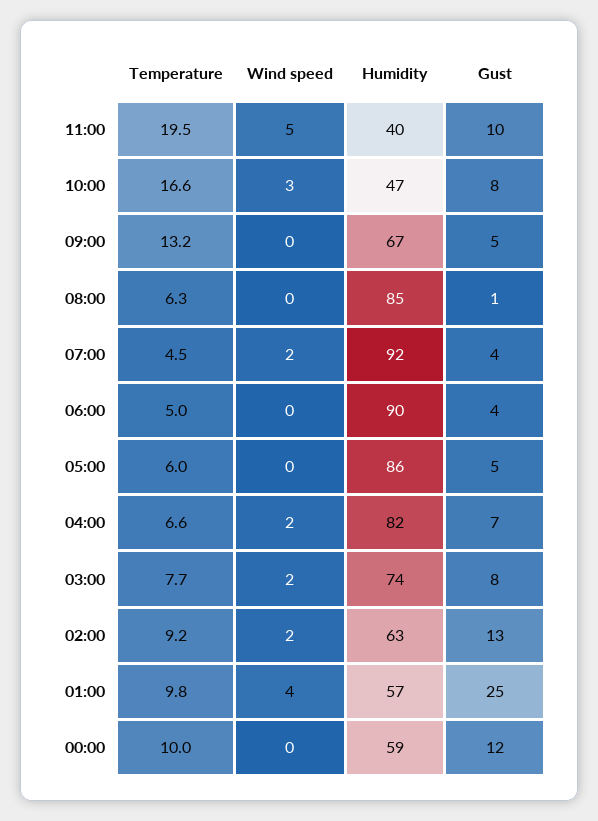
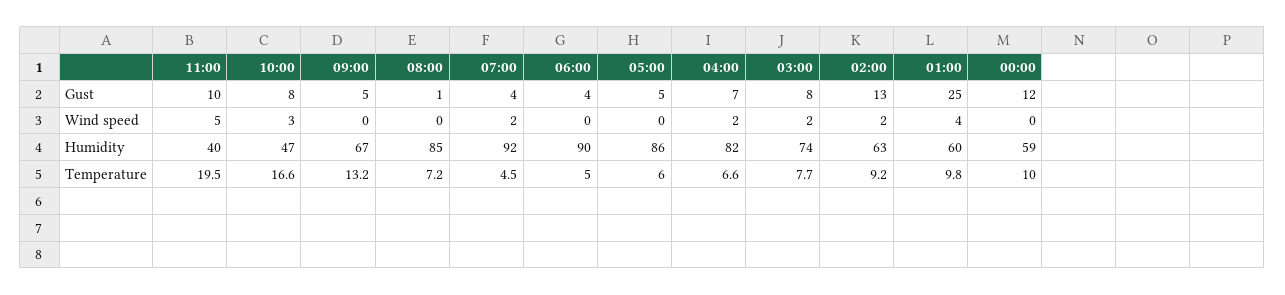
  {
    "Temperature": {
      "11:00": 19.5,
      "10:00": 16.6,
      "09:00": 13.2,
-     "08:00": 6.3,
+     "08:00": 7.2,
      "07:00": 4.5,
      "06:00": 5,
      "05:00": 6,
      "04:00": 6.6,
      "03:00": 7.7,
      "02:00": 9.2,
      "01:00": 9.8,
      "00:00": 10
    },
    "Wind speed": {
      "11:00": 5,
      "10:00": 3,
      "09:00": 0,
      "08:00": 0,
      "07:00": 2,
      "06:00": 0,
      "05:00": 0,
      "04:00": 2,
      "03:00": 2,
      "02:00": 2,
      "01:00": 4,
      "00:00": 0
    },
    "Humidity": {
      "11:00": 40,
      "10:00": 47,
      "09:00": 67,
      "08:00": 85,
      "07:00": 92,
      "06:00": 90,
      "05:00": 86,
      "04:00": 82,
      "03:00": 74,
      "02:00": 63,
-     "01:00": 57,
+     "01:00": 60,
      "00:00": 59
    },
    "Gust": {
      "11:00": 10,
      "10:00": 8,
      "09:00": 5,
      "08:00": 1,
      "07:00": 4,
      "06:00": 4,
      "05:00": 5,
      "04:00": 7,
      "03:00": 8,
      "02:00": 13,
      "01:00": 25,
      "00:00": 12
    }
  }

